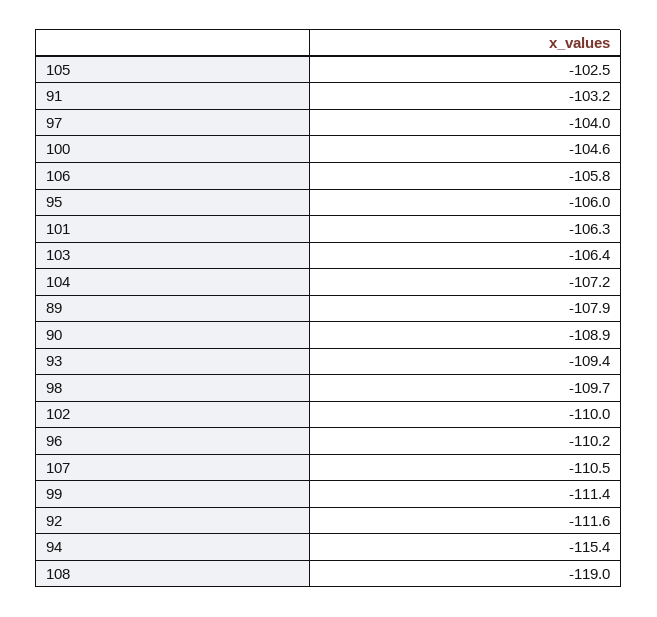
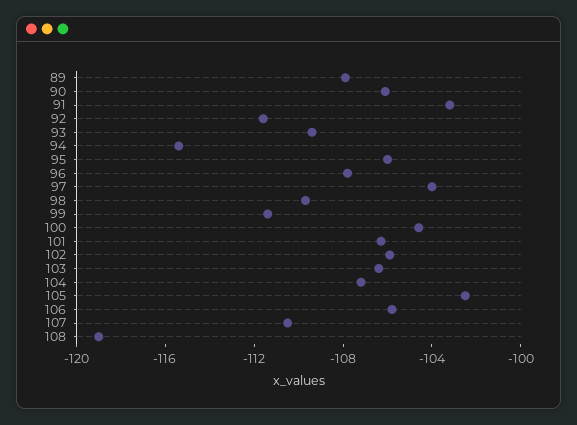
  {
    "105": -102.5,
    "91": -103.2,
    "97": -104,
    "100": -104.6,
    "106": -105.8,
    "95": -106,
    "101": -106.3,
    "103": -106.4,
    "104": -107.2,
    "89": -107.9,
-   "90": -108.9,
+   "90": -106,
    "93": -109.4,
    "98": -109.7,
-   "102": -110,
+   "102": -106,
-   "96": -110.2,
+   "96": -108,
    "107": -110.5,
    "99": -111.4,
    "92": -111.6,
    "94": -115.4,
    "108": -119
  }

